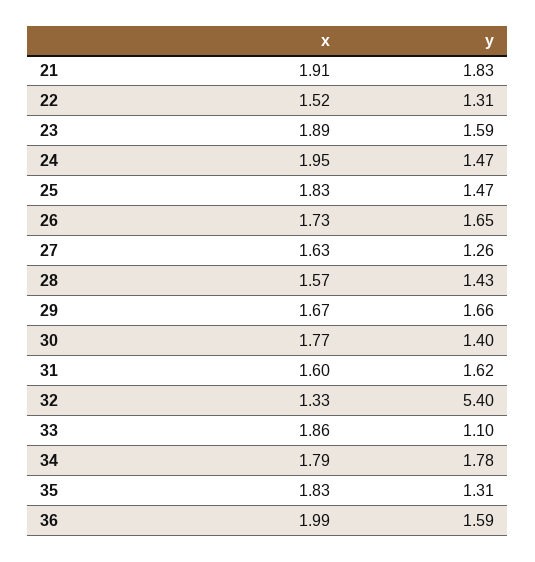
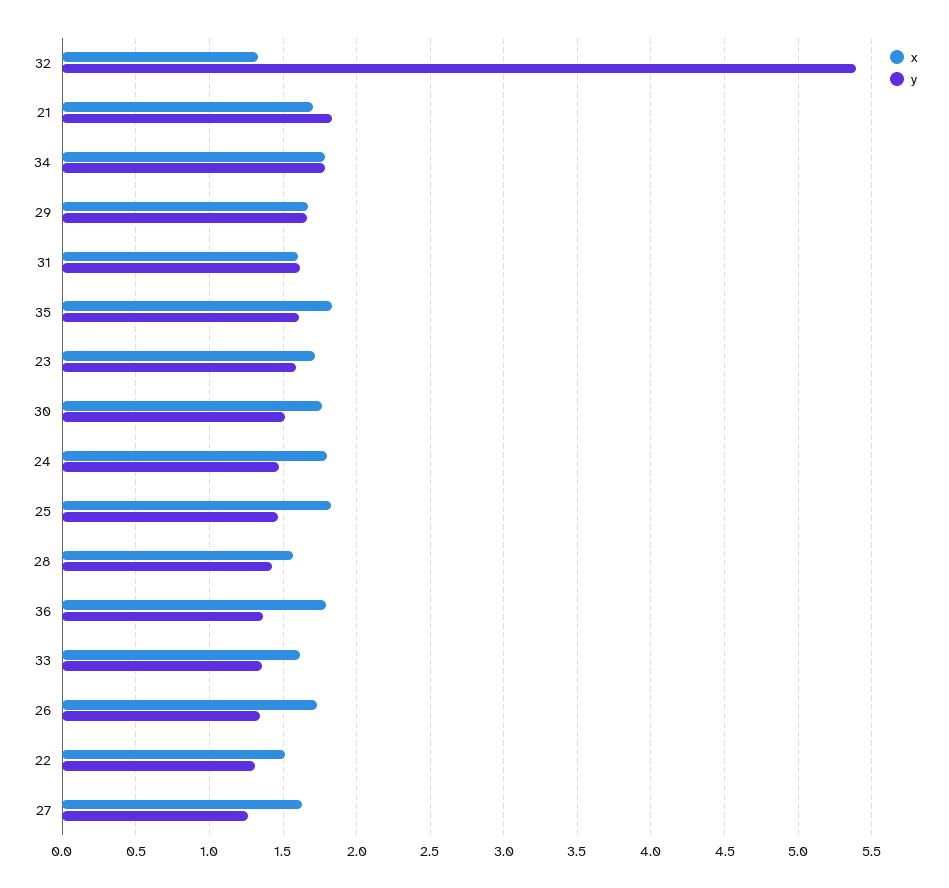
  {
    "x": {
-     "21": 1.91,
+     "21": 1.7,
      "22": 1.52,
-     "23": 1.89,
+     "23": 1.7,
-     "24": 1.95,
+     "24": 1.8,
      "25": 1.83,
      "26": 1.73,
      "27": 1.63,
      "28": 1.57,
      "29": 1.67,
      "30": 1.77,
      "31": 1.6,
      "32": 1.33,
-     "33": 1.86,
+     "33": 1.6,
      "34": 1.79,
      "35": 1.83,
-     "36": 1.99
+     "36": 1.8
    },
    "y": {
      "21": 1.83,
      "22": 1.31,
      "23": 1.59,
      "24": 1.47,
      "25": 1.47,
-     "26": 1.65,
+     "26": 1.35,
      "27": 1.26,
      "28": 1.43,
      "29": 1.66,
-     "30": 1.4,
+     "30": 1.5,
      "31": 1.62,
      "32": 5.4,
-     "33": 1.1,
+     "33": 1.35,
      "34": 1.78,
-     "35": 1.31,
+     "35": 1.6,
-     "36": 1.59
+     "36": 1.35
    }
  }

